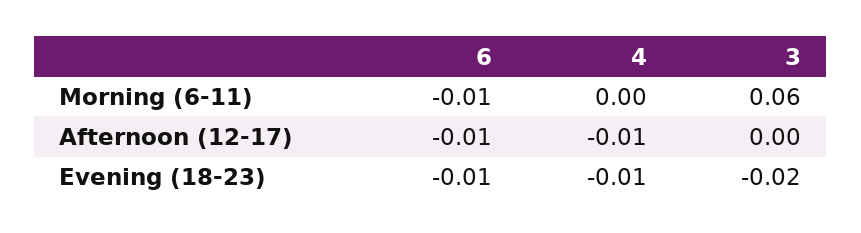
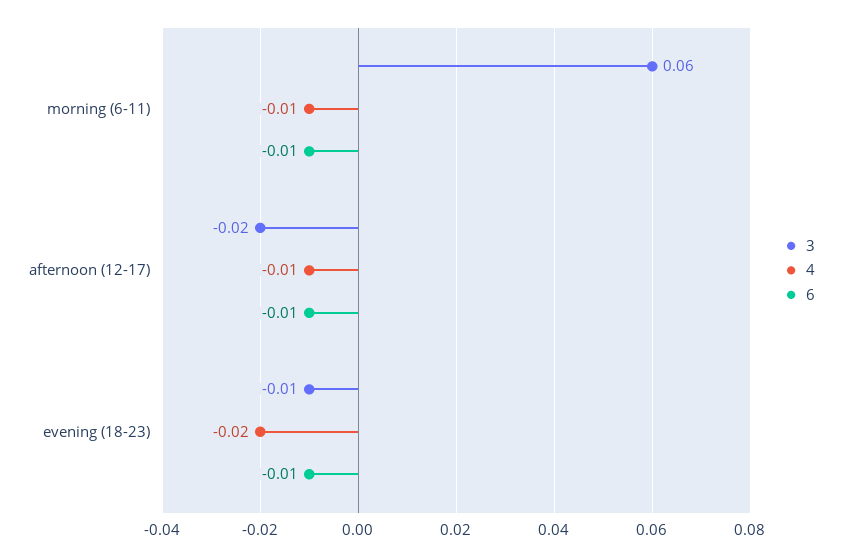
  {
    "6": {
      "Morning (6-11)": -0.01,
      "Afternoon (12-17)": -0.01,
      "Evening (18-23)": -0.01
    },
    "4": {
-     "Morning (6-11)": 0,
+     "Morning (6-11)": -0.01,
      "Afternoon (12-17)": -0.01,
-     "Evening (18-23)": -0.01
+     "Evening (18-23)": -0.02
    },
    "3": {
      "Morning (6-11)": 0.06,
-     "Afternoon (12-17)": 0,
+     "Afternoon (12-17)": -0.02,
-     "Evening (18-23)": -0.02
+     "Evening (18-23)": -0.01
    }
  }

